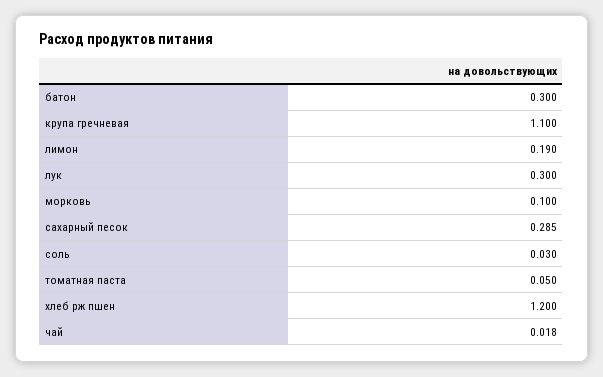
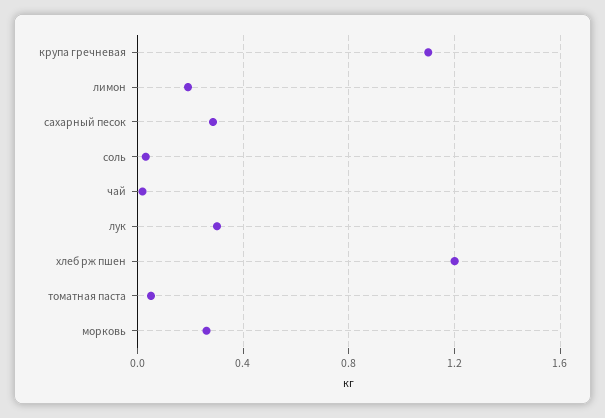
  {
-   "батон": 0.3,
    "крупа гречневая": 1.1,
    "лимон": 0.19,
    "лук": 0.3,
-   "морковь": 0.1,
+   "морковь": 0.25,
    "сахарный песок": 0.285,
    "соль": 0.03,
    "томатная паста": 0.05,
    "хлеб рж пшен": 1.2,
    "чай": 0.018
  }

